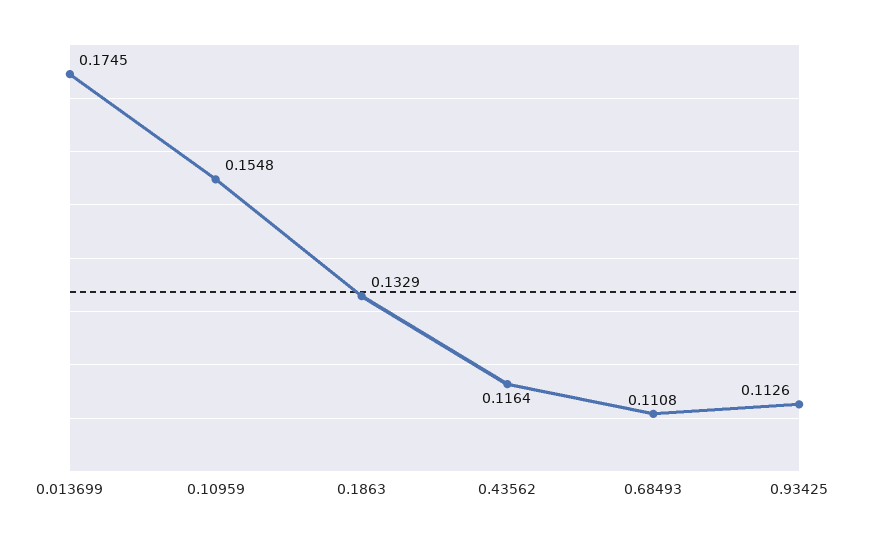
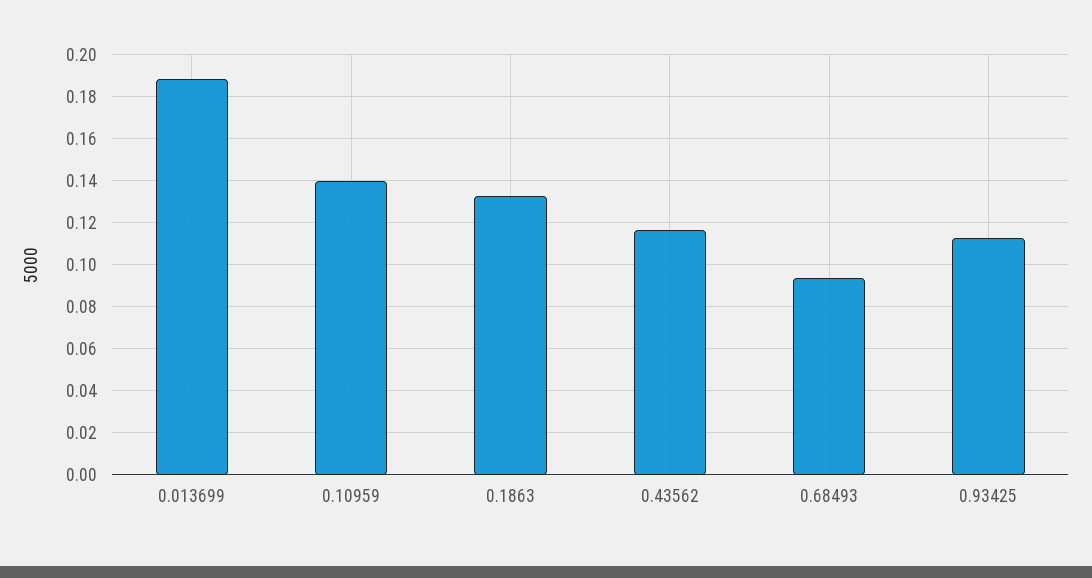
  {
-   "0.013699": 0.1745,
+   "0.013699": 0.19,
-   "0.10959": 0.1548,
+   "0.10959": 0.14,
    "0.1863": 0.1329,
    "0.43562": 0.1164,
-   "0.68493": 0.1108,
+   "0.68493": 0.095,
    "0.93425": 0.1126
  }

